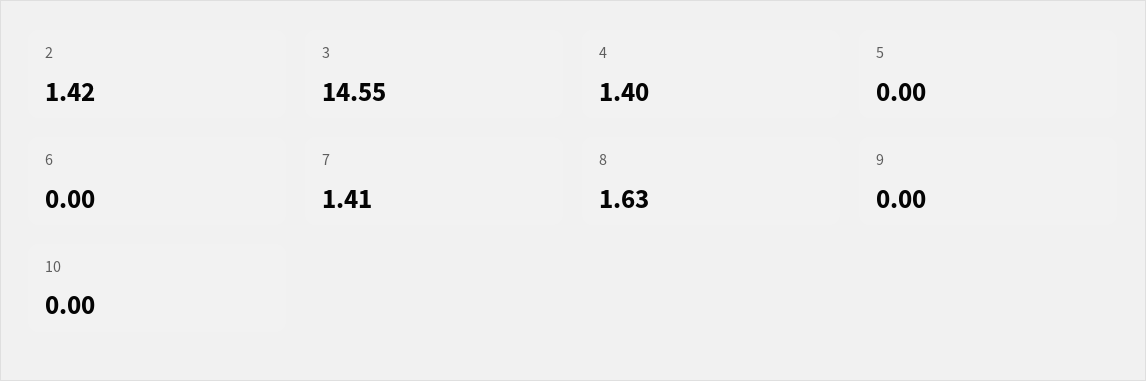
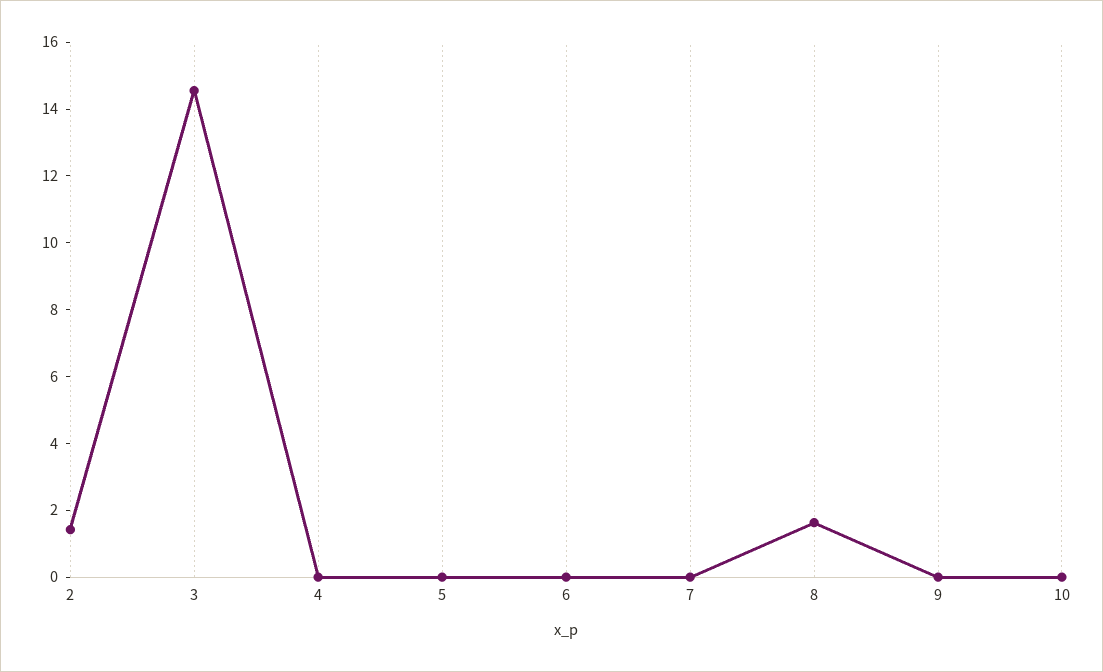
  {
    "2": 1.42,
    "3": 14.55,
-   "4": 1.4,
+   "4": 0,
    "5": 0,
    "6": 0,
-   "7": 1.41,
+   "7": 0,
    "8": 1.63,
    "9": 0,
    "10": 0
  }

